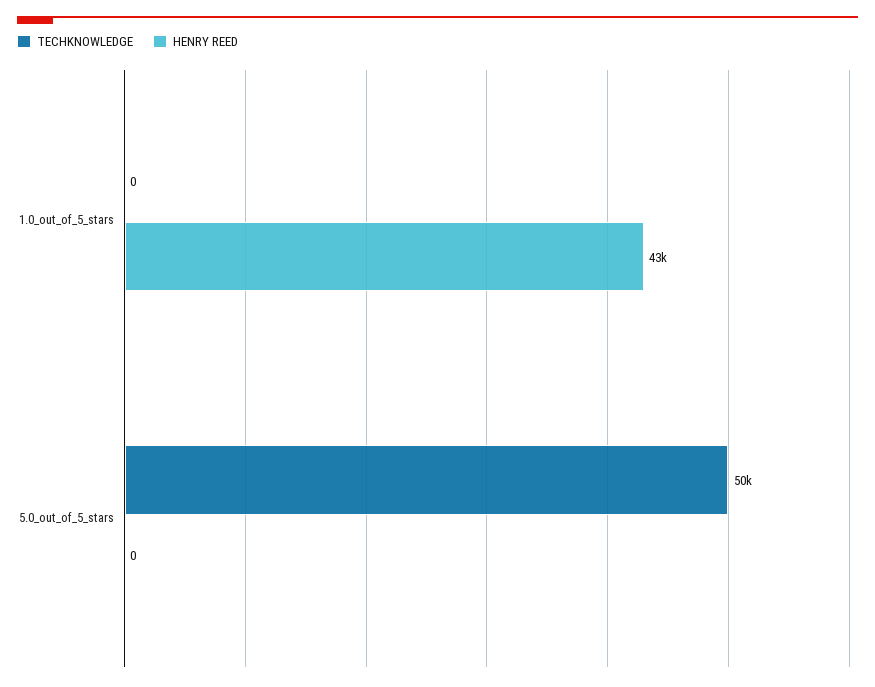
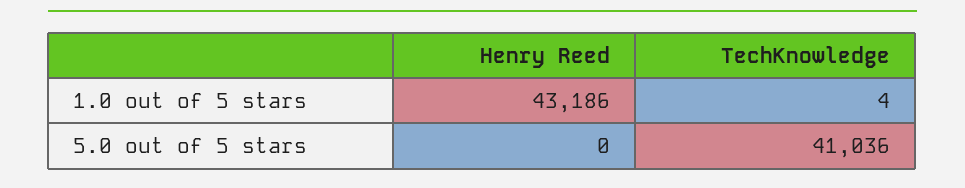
  {
    "TECHKNOWLEDGE": {
-     "1.0_out_of_5_stars": 0,
+     "1.0_out_of_5_stars": 4,
-     "5.0_out_of_5_stars": 50000
+     "5.0_out_of_5_stars": 41036
    },
    "HENRY REED": {
      "1.0_out_of_5_stars": 43186,
      "5.0_out_of_5_stars": 0
    }
  }

